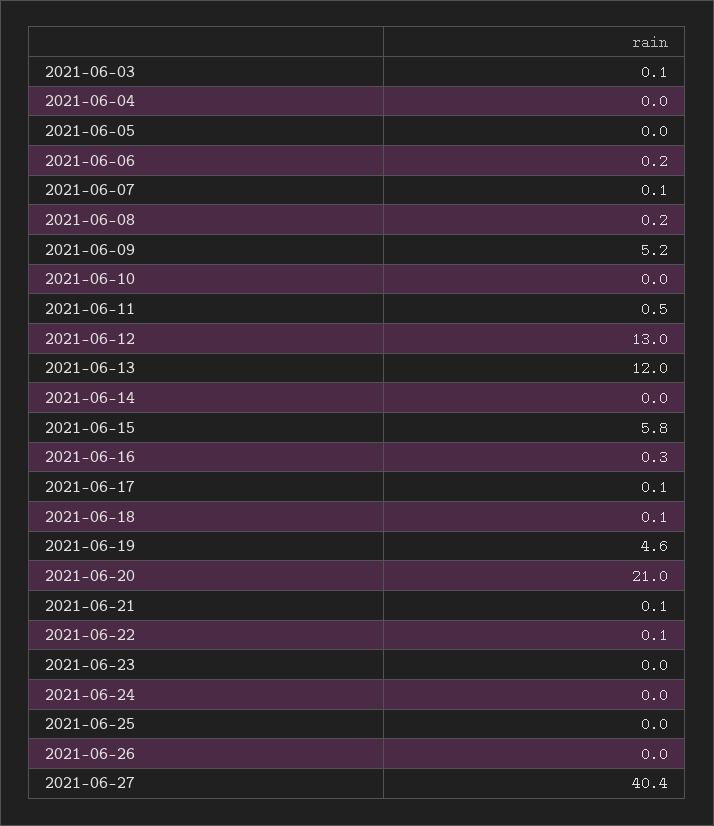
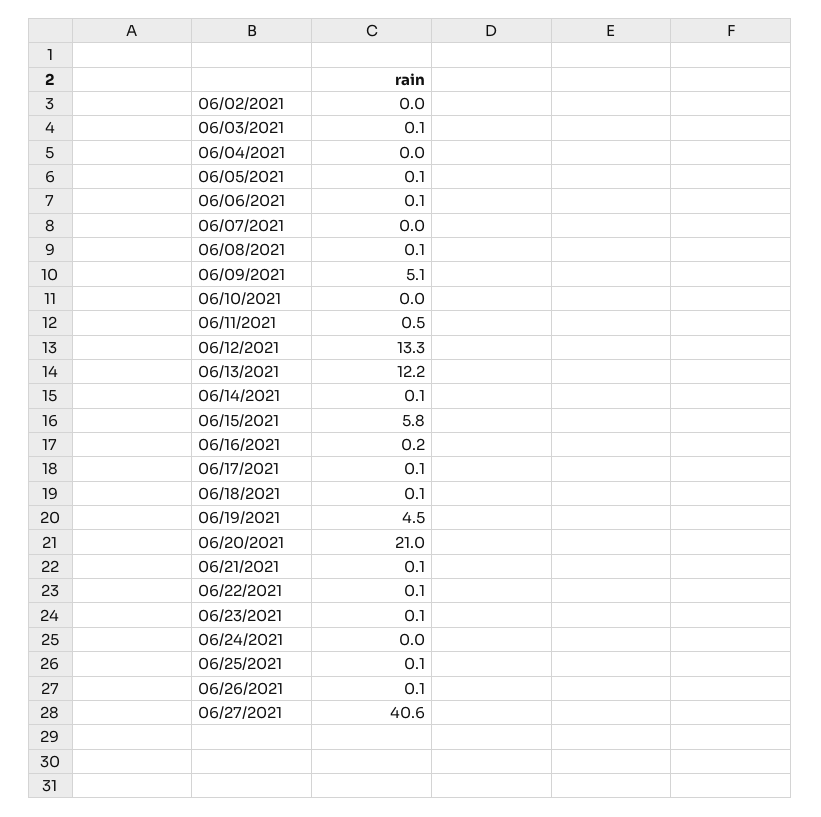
  {
    "2021-06-03": 0.1,
    "2021-06-04": 0,
-   "2021-06-05": 0,
+   "2021-06-05": 0.1,
-   "2021-06-06": 0.2,
+   "2021-06-06": 0.1,
-   "2021-06-07": 0.1,
+   "2021-06-07": 0,
-   "2021-06-08": 0.2,
+   "2021-06-08": 0.1,
-   "2021-06-09": 5.2,
+   "2021-06-09": 5.1,
    "2021-06-10": 0,
    "2021-06-11": 0.5,
-   "2021-06-12": 13,
+   "2021-06-12": 13.3,
-   "2021-06-13": 12,
+   "2021-06-13": 12.2,
-   "2021-06-14": 0,
+   "2021-06-14": 0.1,
    "2021-06-15": 5.8,
-   "2021-06-16": 0.3,
+   "2021-06-16": 0.2,
    "2021-06-17": 0.1,
    "2021-06-18": 0.1,
-   "2021-06-19": 4.6,
+   "2021-06-19": 4.5,
    "2021-06-20": 21,
    "2021-06-21": 0.1,
    "2021-06-22": 0.1,
-   "2021-06-23": 0,
+   "2021-06-23": 0.1,
    "2021-06-24": 0,
-   "2021-06-25": 0,
+   "2021-06-25": 0.1,
-   "2021-06-26": 0,
+   "2021-06-26": 0.1,
-   "2021-06-27": 40.4
+   "2021-06-27": 40.6,
+   "06/02/2021": 0
  }

